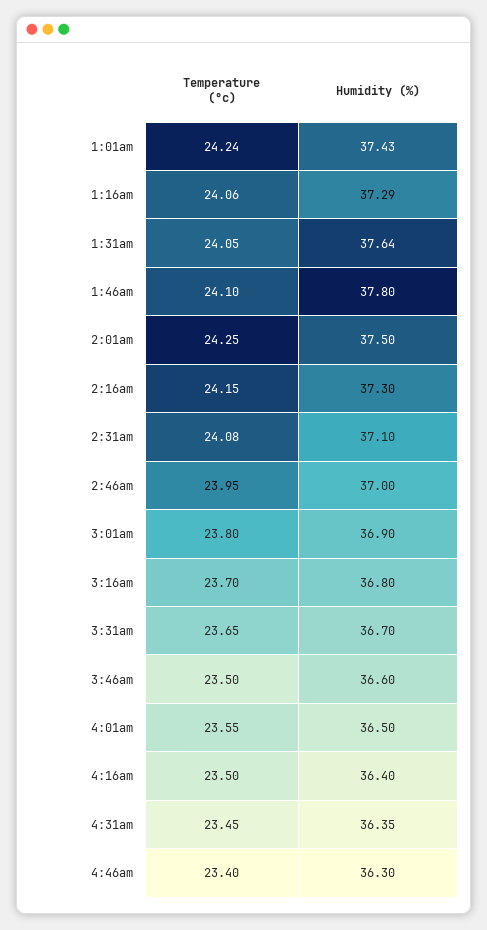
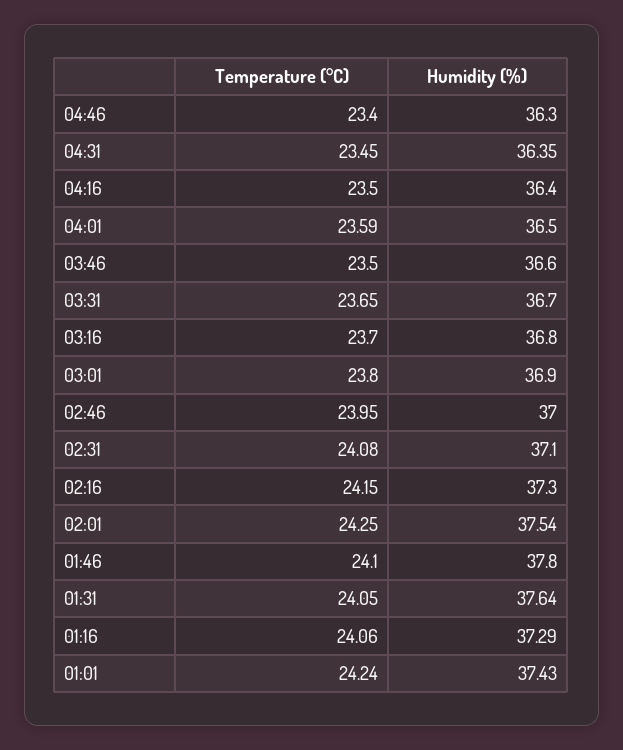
  {
    "Temperature (°c)": {
      "1:01am": 24.24,
      "1:16am": 24.06,
      "1:31am": 24.05,
      "1:46am": 24.1,
      "2:01am": 24.25,
      "2:16am": 24.15,
      "2:31am": 24.08,
      "2:46am": 23.95,
      "3:01am": 23.8,
      "3:16am": 23.7,
      "3:31am": 23.65,
      "3:46am": 23.5,
-     "4:01am": 23.55,
+     "4:01am": 23.59,
      "4:16am": 23.5,
      "4:31am": 23.45,
      "4:46am": 23.4
    },
    "Humidity (%)": {
      "1:01am": 37.43,
      "1:16am": 37.29,
      "1:31am": 37.64,
      "1:46am": 37.8,
-     "2:01am": 37.5,
+     "2:01am": 37.54,
      "2:16am": 37.3,
      "2:31am": 37.1,
      "2:46am": 37,
      "3:01am": 36.9,
      "3:16am": 36.8,
      "3:31am": 36.7,
      "3:46am": 36.6,
      "4:01am": 36.5,
      "4:16am": 36.4,
      "4:31am": 36.35,
      "4:46am": 36.3
    }
  }

